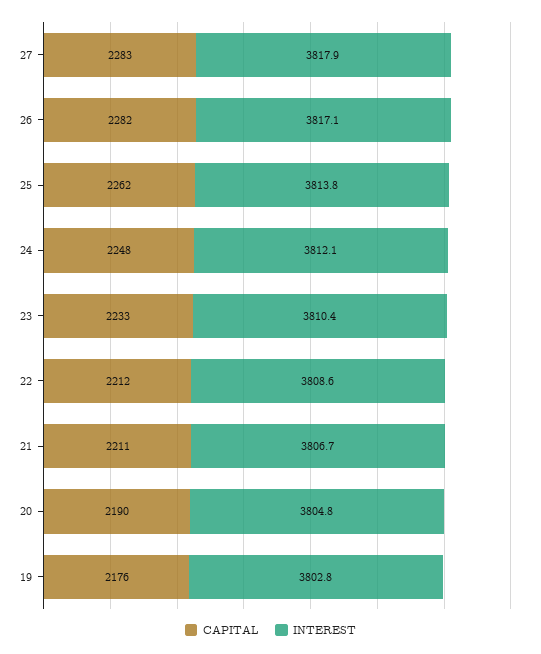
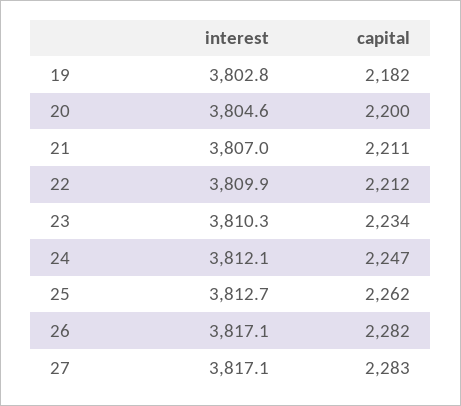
  {
    "CAPITAL": {
      "27": 2283,
      "26": 2282,
      "25": 2262,
-     "24": 2248,
+     "24": 2247,
-     "23": 2233,
+     "23": 2234,
      "22": 2212,
      "21": 2211,
-     "20": 2190,
+     "20": 2200,
-     "19": 2176
+     "19": 2182
    },
    "INTEREST": {
-     "27": 3817.9,
+     "27": 3817.1,
      "26": 3817.1,
-     "25": 3813.8,
+     "25": 3812.7,
      "24": 3812.1,
-     "23": 3810.4,
+     "23": 3810.3,
-     "22": 3808.6,
+     "22": 3809.9,
-     "21": 3806.7,
+     "21": 3807,
-     "20": 3804.8,
+     "20": 3804.6,
      "19": 3802.8
    }
  }

